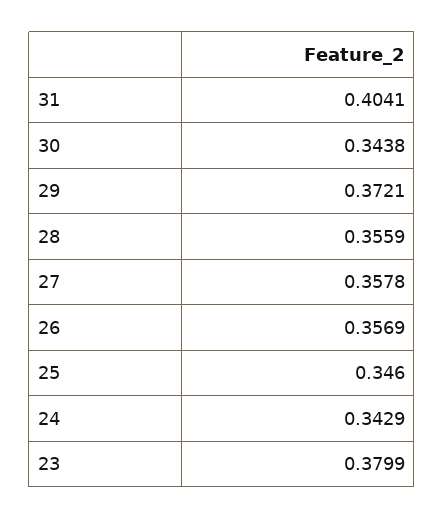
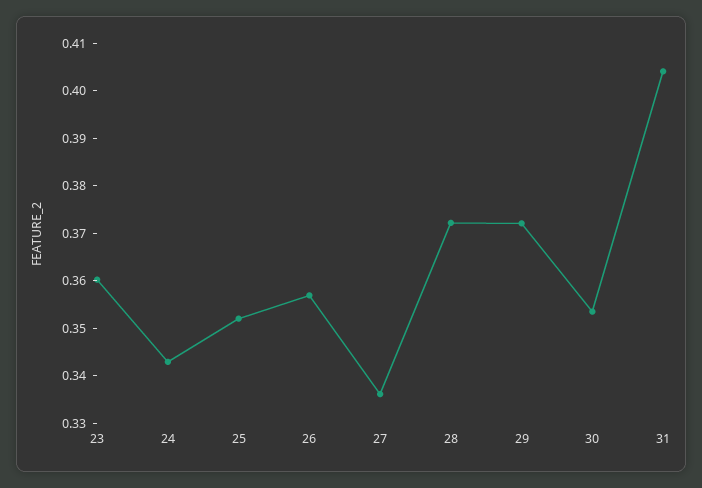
  {
    "31": 0.4041,
-   "30": 0.3438,
+   "30": 0.354,
    "29": 0.3721,
-   "28": 0.3559,
+   "28": 0.372,
-   "27": 0.3578,
+   "27": 0.336,
    "26": 0.3569,
-   "25": 0.346,
+   "25": 0.352,
    "24": 0.3429,
-   "23": 0.3799
+   "23": 0.36
  }

